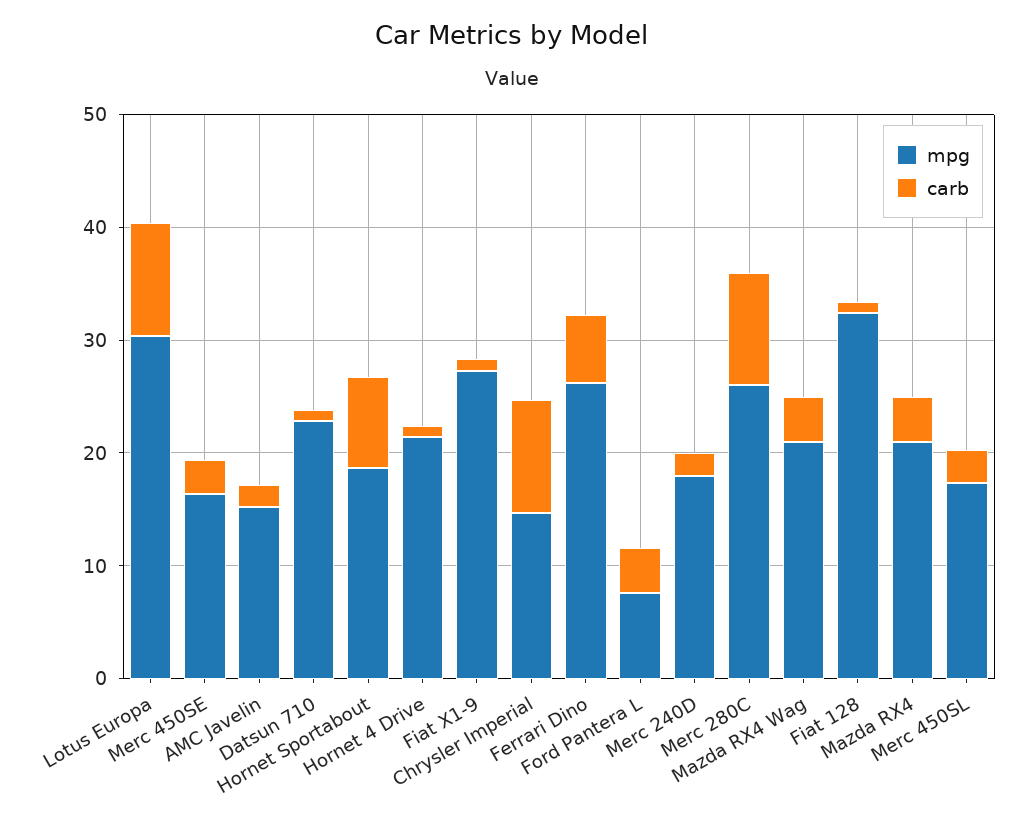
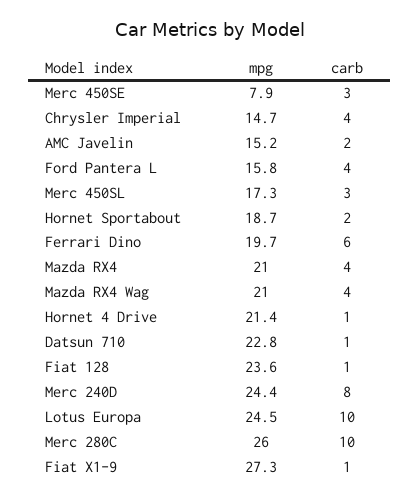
  {
    "mpg": {
-     "Lotus Europa": 30,
+     "Lotus Europa": 24.5,
-     "Merc 450SE": 16,
+     "Merc 450SE": 7.9,
      "AMC Javelin": 15.2,
      "Datsun 710": 22.8,
      "Hornet Sportabout": 18.7,
      "Hornet 4 Drive": 21.4,
      "Fiat X1-9": 27.3,
      "Chrysler Imperial": 14.7,
-     "Ferrari Dino": 26,
+     "Ferrari Dino": 19.7,
-     "Ford Pantera L": 8,
+     "Ford Pantera L": 15.8,
-     "Merc 240D": 18,
+     "Merc 240D": 24.4,
      "Merc 280C": 26,
      "Mazda RX4 Wag": 21,
-     "Fiat 128": 32,
+     "Fiat 128": 23.6,
      "Mazda RX4": 21,
      "Merc 450SL": 17.3
    },
    "carb": {
      "Lotus Europa": 10,
      "Merc 450SE": 3,
      "AMC Javelin": 2,
      "Datsun 710": 1,
-     "Hornet Sportabout": 8,
+     "Hornet Sportabout": 2,
      "Hornet 4 Drive": 1,
      "Fiat X1-9": 1,
-     "Chrysler Imperial": 10,
+     "Chrysler Imperial": 4,
      "Ferrari Dino": 6,
      "Ford Pantera L": 4,
-     "Merc 240D": 2,
+     "Merc 240D": 8,
      "Merc 280C": 10,
      "Mazda RX4 Wag": 4,
      "Fiat 128": 1,
      "Mazda RX4": 4,
      "Merc 450SL": 3
    }
  }

